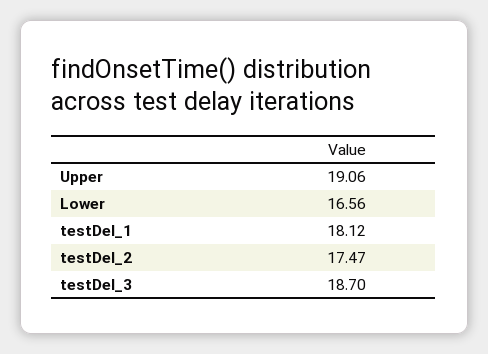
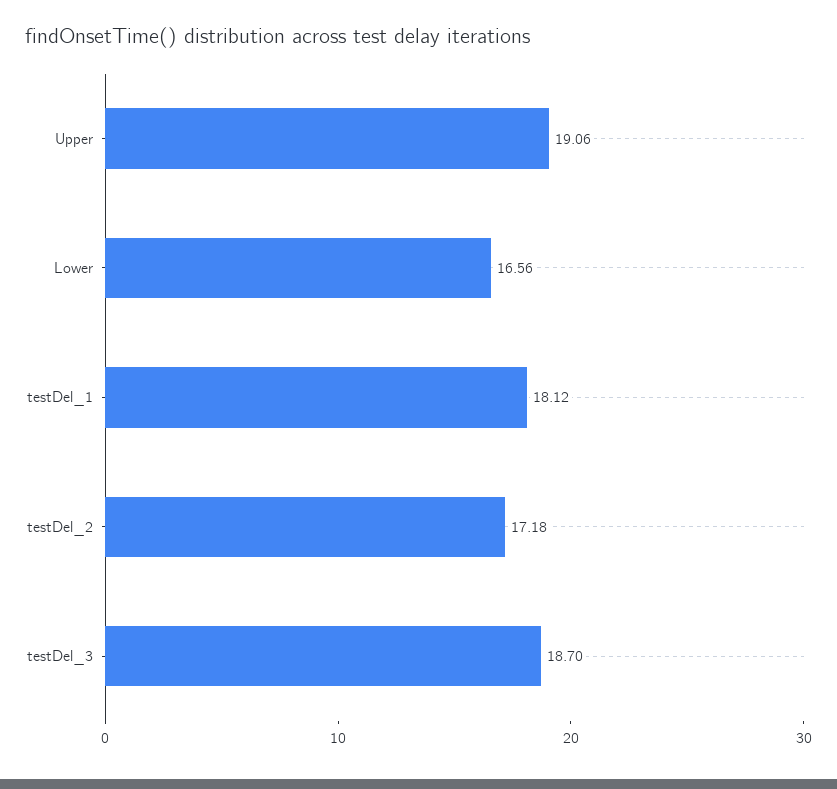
  {
    "Upper": 19.06,
    "Lower": 16.56,
    "testDel_1": 18.12,
-   "testDel_2": 17.47,
+   "testDel_2": 17.18,
    "testDel_3": 18.7
  }

